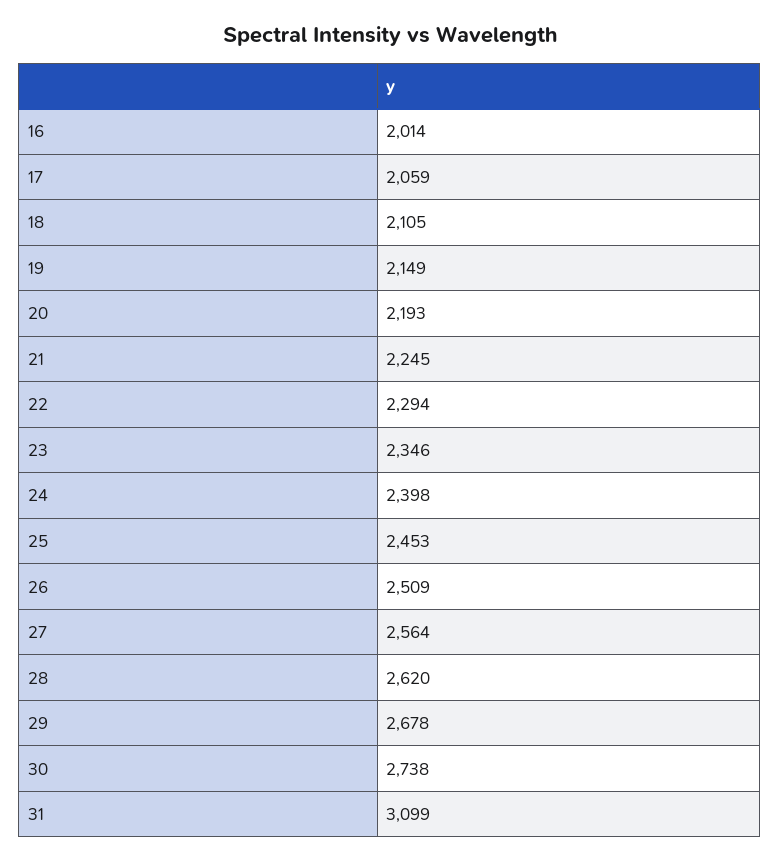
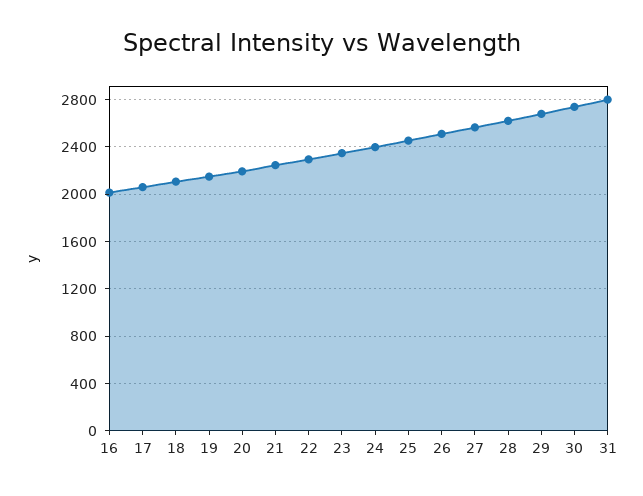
  {
    "16": 2014,
    "17": 2059,
    "18": 2105,
    "19": 2149,
    "20": 2193,
    "21": 2245,
    "22": 2294,
    "23": 2346,
    "24": 2398,
    "25": 2453,
    "26": 2509,
    "27": 2564,
    "28": 2620,
    "29": 2678,
    "30": 2738,
-   "31": 3099
+   "31": 2800
  }

